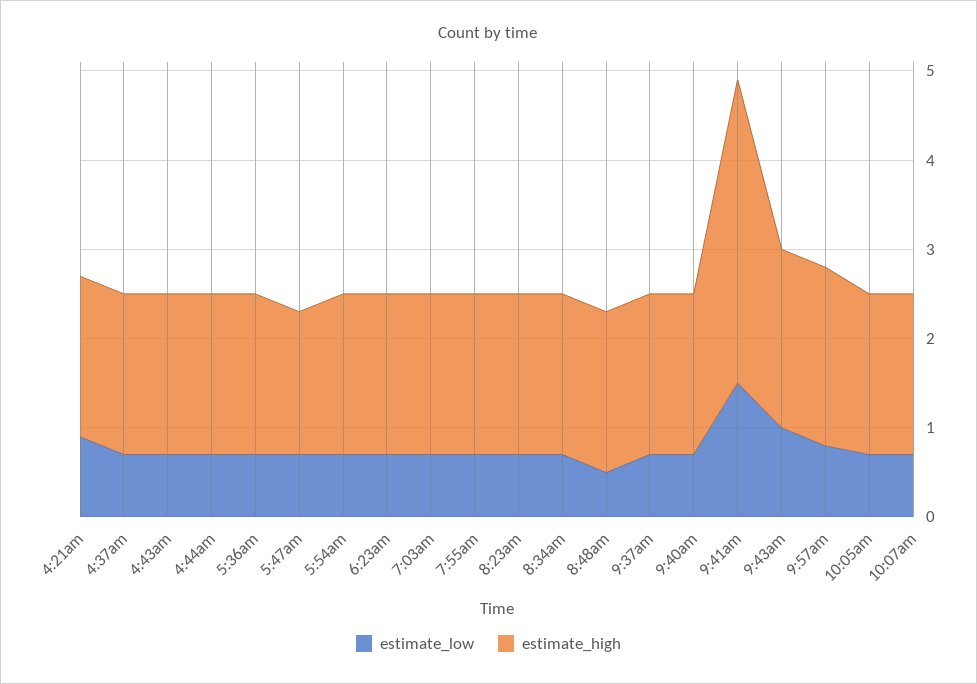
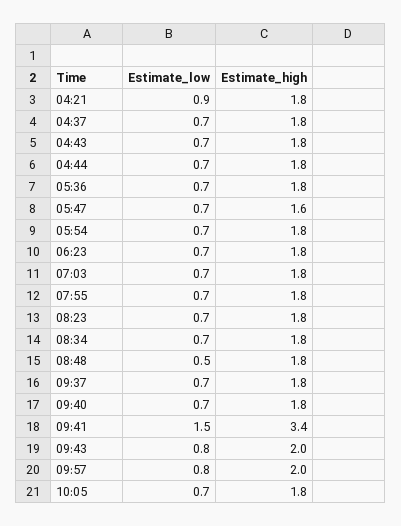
  {
    "estimate_low": {
      "4:21am": 0.9,
      "4:37am": 0.7,
      "4:43am": 0.7,
      "4:44am": 0.7,
      "5:36am": 0.7,
      "5:47am": 0.7,
      "5:54am": 0.7,
      "6:23am": 0.7,
      "7:03am": 0.7,
      "7:55am": 0.7,
      "8:23am": 0.7,
      "8:34am": 0.7,
      "8:48am": 0.5,
      "9:37am": 0.7,
      "9:40am": 0.7,
      "9:41am": 1.5,
-     "9:43am": 1,
+     "9:43am": 0.8,
      "9:57am": 0.8,
-     "10:05am": 0.7,
+     "10:05am": 0.7
-     "10:07am": 0.7
    },
    "estimate_high": {
      "4:21am": 1.8,
      "4:37am": 1.8,
      "4:43am": 1.8,
      "4:44am": 1.8,
      "5:36am": 1.8,
      "5:47am": 1.6,
      "5:54am": 1.8,
      "6:23am": 1.8,
      "7:03am": 1.8,
      "7:55am": 1.8,
      "8:23am": 1.8,
      "8:34am": 1.8,
      "8:48am": 1.8,
      "9:37am": 1.8,
      "9:40am": 1.8,
      "9:41am": 3.4,
      "9:43am": 2,
      "9:57am": 2,
-     "10:05am": 1.8,
+     "10:05am": 1.8
-     "10:07am": 1.8
    }
  }

